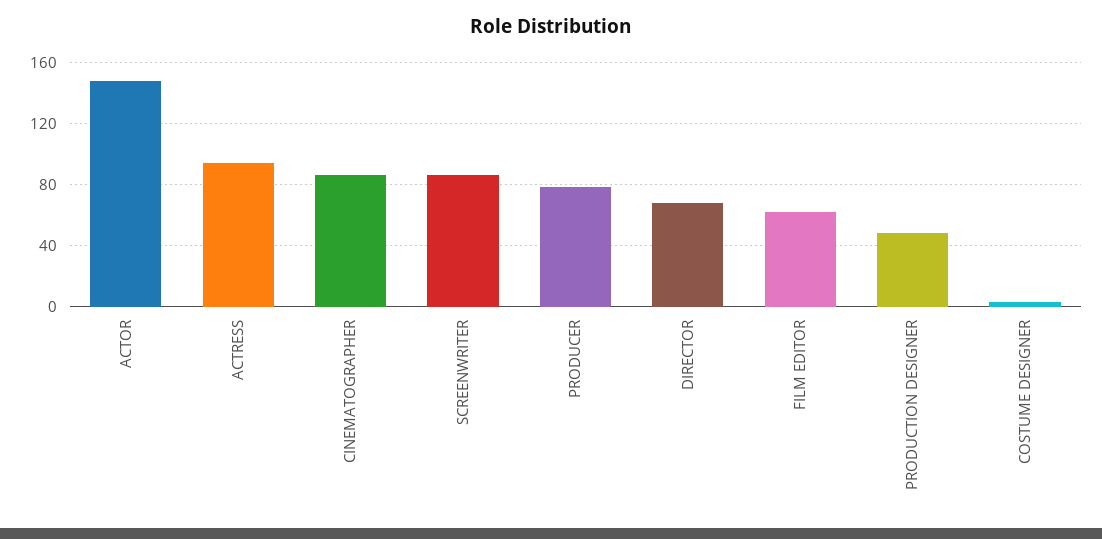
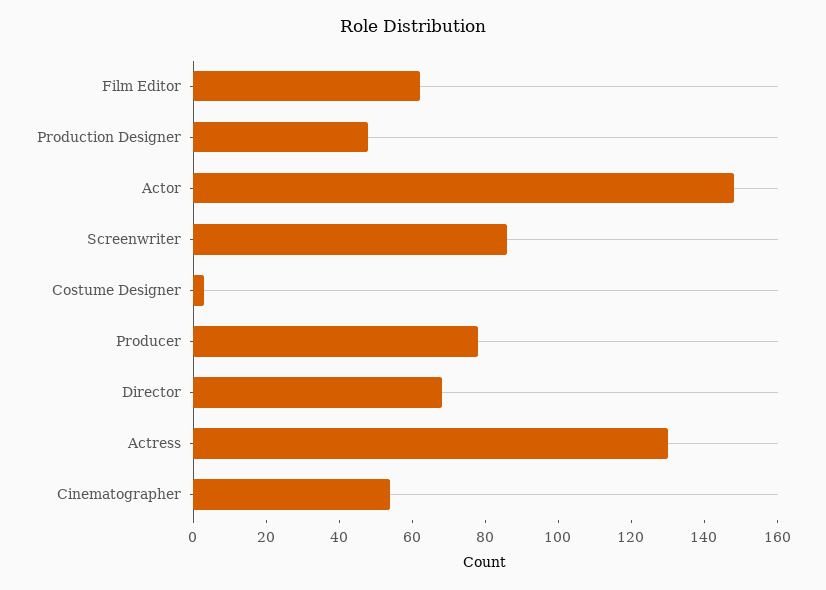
  {
    "ACTOR": 150,
-   "ACTRESS": 95,
+   "ACTRESS": 130,
-   "CINEMATOGRAPHER": 85,
+   "CINEMATOGRAPHER": 55,
    "SCREENWRITER": 85,
    "PRODUCER": 80,
    "DIRECTOR": 70,
    "FILM EDITOR": 60,
    "PRODUCTION DESIGNER": 50,
    "COSTUME DESIGNER": 5
  }

